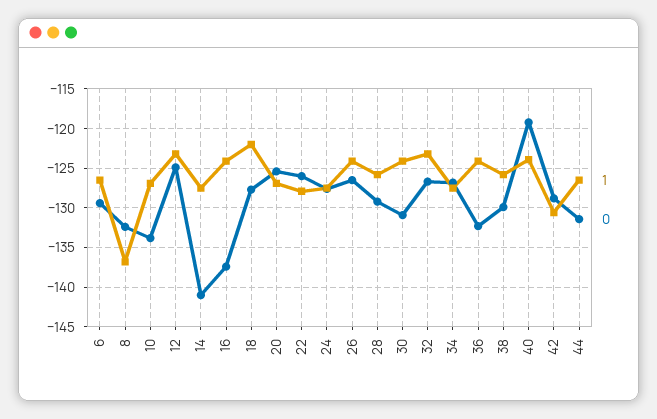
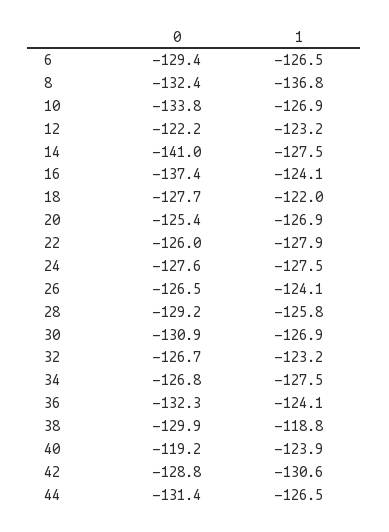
  {
    "1": {
      "6": -126.5,
      "8": -136.8,
      "10": -126.9,
      "12": -123.2,
      "14": -127.5,
      "16": -124.1,
      "18": -122,
      "20": -126.9,
      "22": -127.9,
      "24": -127.5,
      "26": -124.1,
      "28": -125.8,
-     "30": -124,
+     "30": -126.9,
      "32": -123.2,
      "34": -127.5,
      "36": -124.1,
-     "38": -126,
+     "38": -118.8,
      "40": -123.9,
      "42": -130.6,
      "44": -126.5
    },
    "0": {
      "6": -129.4,
      "8": -132.4,
      "10": -133.8,
-     "12": -125,
+     "12": -122.2,
      "14": -141,
      "16": -137.4,
      "18": -127.7,
      "20": -125.4,
      "22": -126,
      "24": -127.6,
      "26": -126.5,
      "28": -129.2,
      "30": -130.9,
      "32": -126.7,
      "34": -126.8,
      "36": -132.3,
      "38": -129.9,
      "40": -119.2,
      "42": -128.8,
      "44": -131.4
    }
  }

